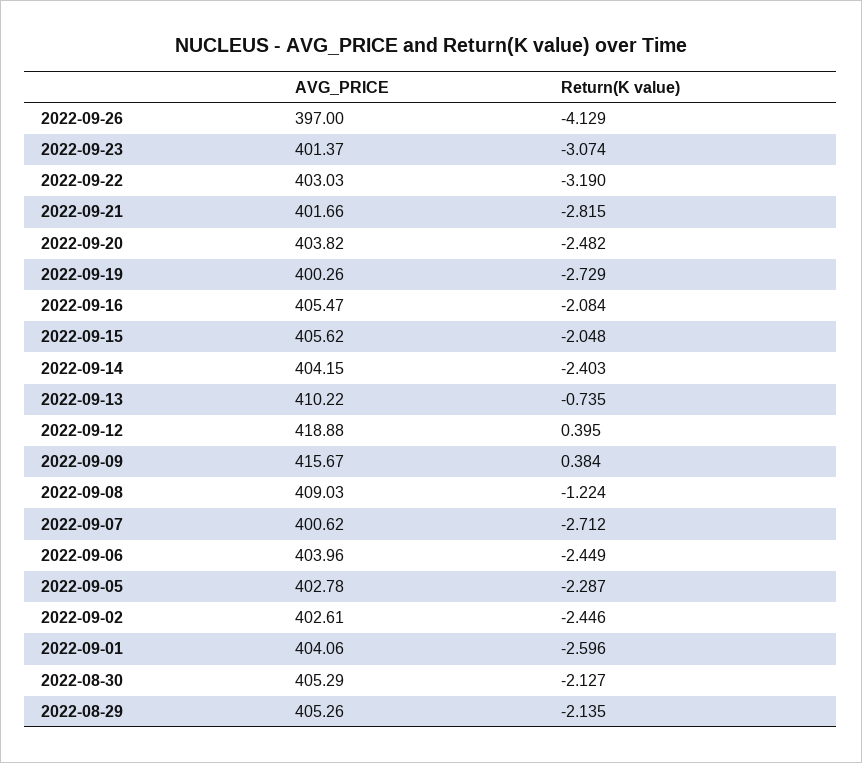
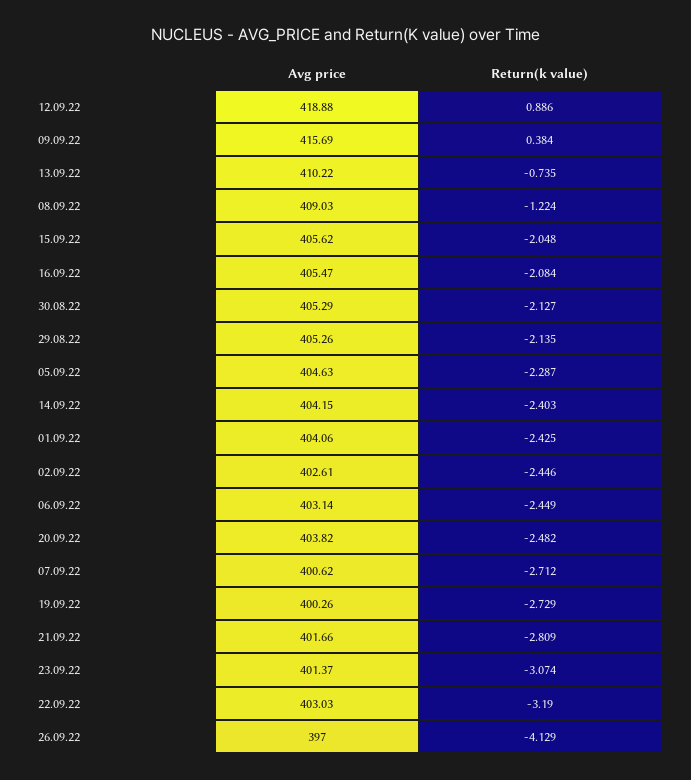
  {
    "AVG_PRICE": {
      "2022-09-26": 397,
      "2022-09-23": 401.37,
      "2022-09-22": 403.03,
      "2022-09-21": 401.66,
      "2022-09-20": 403.82,
      "2022-09-19": 400.26,
      "2022-09-16": 405.47,
      "2022-09-15": 405.62,
      "2022-09-14": 404.15,
      "2022-09-13": 410.22,
      "2022-09-12": 418.88,
-     "2022-09-09": 415.67,
+     "2022-09-09": 415.69,
      "2022-09-08": 409.03,
      "2022-09-07": 400.62,
-     "2022-09-06": 403.96,
+     "2022-09-06": 403.14,
-     "2022-09-05": 402.78,
+     "2022-09-05": 404.63,
      "2022-09-02": 402.61,
      "2022-09-01": 404.06,
      "2022-08-30": 405.29,
      "2022-08-29": 405.26
    },
    "Return(K value)": {
      "2022-09-26": -4.129,
      "2022-09-23": -3.074,
      "2022-09-22": -3.19,
-     "2022-09-21": -2.815,
+     "2022-09-21": -2.809,
      "2022-09-20": -2.482,
      "2022-09-19": -2.729,
      "2022-09-16": -2.084,
      "2022-09-15": -2.048,
      "2022-09-14": -2.403,
      "2022-09-13": -0.735,
-     "2022-09-12": 0.395,
+     "2022-09-12": 0.886,
      "2022-09-09": 0.384,
      "2022-09-08": -1.224,
      "2022-09-07": -2.712,
      "2022-09-06": -2.449,
      "2022-09-05": -2.287,
      "2022-09-02": -2.446,
-     "2022-09-01": -2.596,
+     "2022-09-01": -2.425,
      "2022-08-30": -2.127,
      "2022-08-29": -2.135
    }
  }

